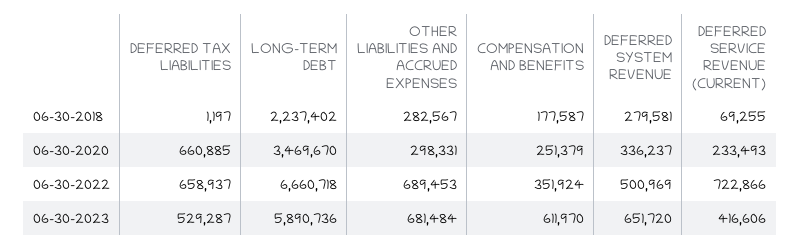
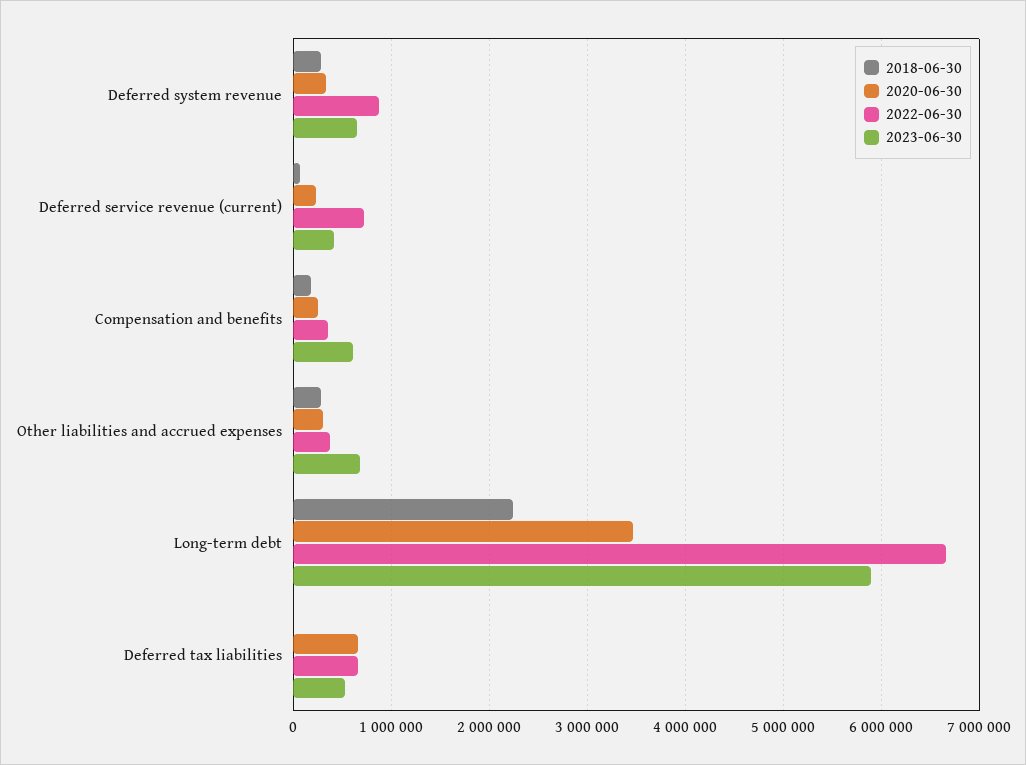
  {
    "06-30-2018": {
      "DEFERRED TAX LIABILITIES": 1197,
      "LONG-TERM DEBT": 2237402,
      "OTHER LIABILITIES AND ACCRUED EXPENSES": 282567,
      "COMPENSATION AND BENEFITS": 177587,
      "DEFERRED SYSTEM REVENUE": 279581,
      "DEFERRED SERVICE REVENUE (CURRENT)": 69255
    },
    "06-30-2020": {
      "DEFERRED TAX LIABILITIES": 660885,
      "LONG-TERM DEBT": 3469670,
      "OTHER LIABILITIES AND ACCRUED EXPENSES": 298331,
      "COMPENSATION AND BENEFITS": 251379,
      "DEFERRED SYSTEM REVENUE": 336237,
      "DEFERRED SERVICE REVENUE (CURRENT)": 233493
    },
    "06-30-2022": {
      "DEFERRED TAX LIABILITIES": 658937,
      "LONG-TERM DEBT": 6660718,
-     "OTHER LIABILITIES AND ACCRUED EXPENSES": 689453,
+     "OTHER LIABILITIES AND ACCRUED EXPENSES": 400000,
      "COMPENSATION AND BENEFITS": 351924,
-     "DEFERRED SYSTEM REVENUE": 500969,
+     "DEFERRED SYSTEM REVENUE": 900000,
      "DEFERRED SERVICE REVENUE (CURRENT)": 722866
    },
    "06-30-2023": {
      "DEFERRED TAX LIABILITIES": 529287,
      "LONG-TERM DEBT": 5890736,
      "OTHER LIABILITIES AND ACCRUED EXPENSES": 681484,
      "COMPENSATION AND BENEFITS": 611970,
      "DEFERRED SYSTEM REVENUE": 651720,
      "DEFERRED SERVICE REVENUE (CURRENT)": 416606
    }
  }

